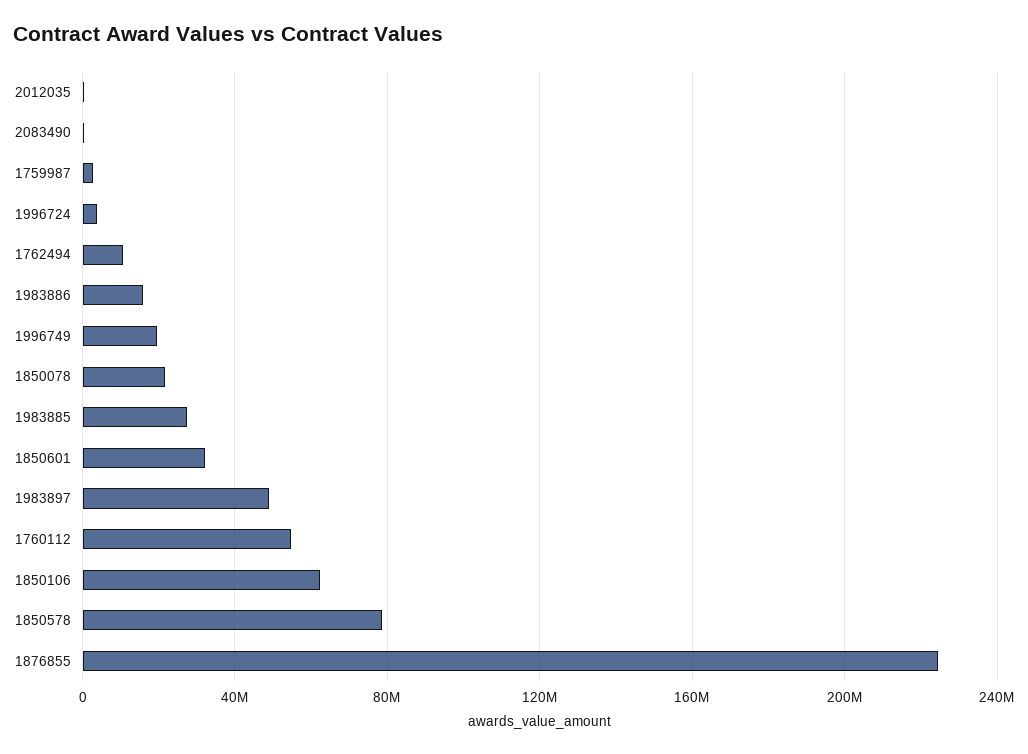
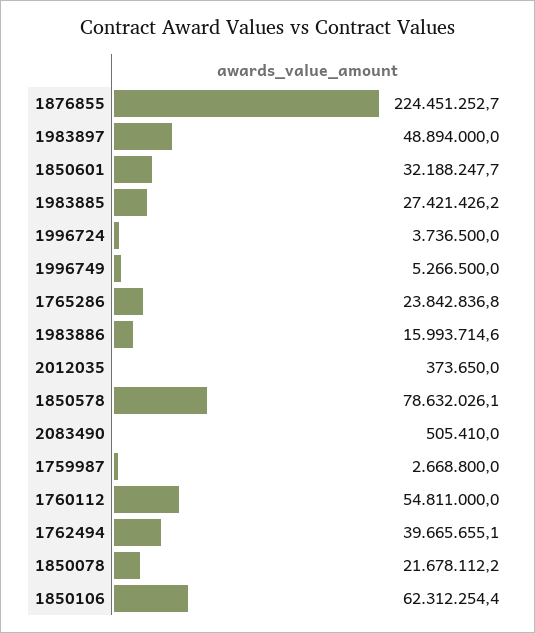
  {
    "2012035": 373650,
    "2083490": 505410,
    "1759987": 2668800,
    "1996724": 3736500,
-   "1762494": 10000000,
+   "1762494": 39665655.1,
    "1983886": 15993714.6,
-   "1996749": 20000000,
+   "1996749": 5266500,
    "1850078": 21678112.2,
    "1983885": 27421426.2,
    "1850601": 32188247.7,
    "1983897": 48894000,
    "1760112": 54811000,
    "1850106": 62312254.4,
    "1850578": 78632026.1,
-   "1876855": 224451252.7
+   "1876855": 224451252.7,
+   "1765286": 23842836.8
  }

